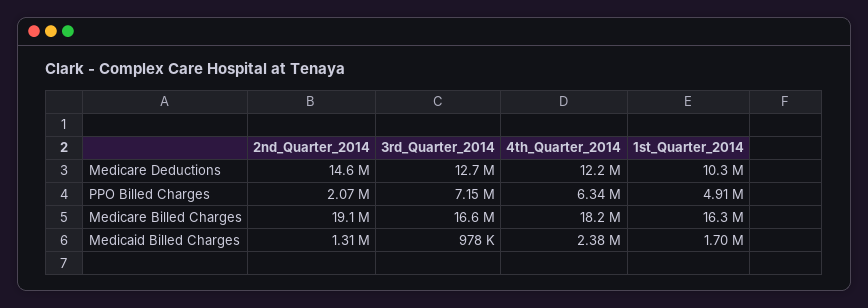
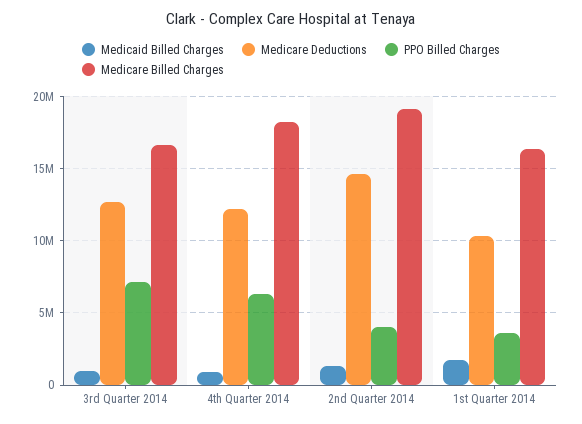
  {
    "Medicare Deductions": {
      "2nd_Quarter_2014": 14600000,
      "3rd_Quarter_2014": 12700000,
      "4th_Quarter_2014": 12200000,
      "1st_Quarter_2014": 10300000
    },
    "PPO Billed Charges": {
-     "2nd_Quarter_2014": 2070000,
+     "2nd_Quarter_2014": 4000000,
      "3rd_Quarter_2014": 7150000,
      "4th_Quarter_2014": 6340000,
-     "1st_Quarter_2014": 4910000
+     "1st_Quarter_2014": 3500000
    },
    "Medicare Billed Charges": {
      "2nd_Quarter_2014": 19100000,
      "3rd_Quarter_2014": 16600000,
      "4th_Quarter_2014": 18200000,
      "1st_Quarter_2014": 16300000
    },
    "Medicaid Billed Charges": {
      "2nd_Quarter_2014": 1310000,
      "3rd_Quarter_2014": 978000,
-     "4th_Quarter_2014": 2380000,
+     "4th_Quarter_2014": 1000000,
      "1st_Quarter_2014": 1700000
    }
  }

